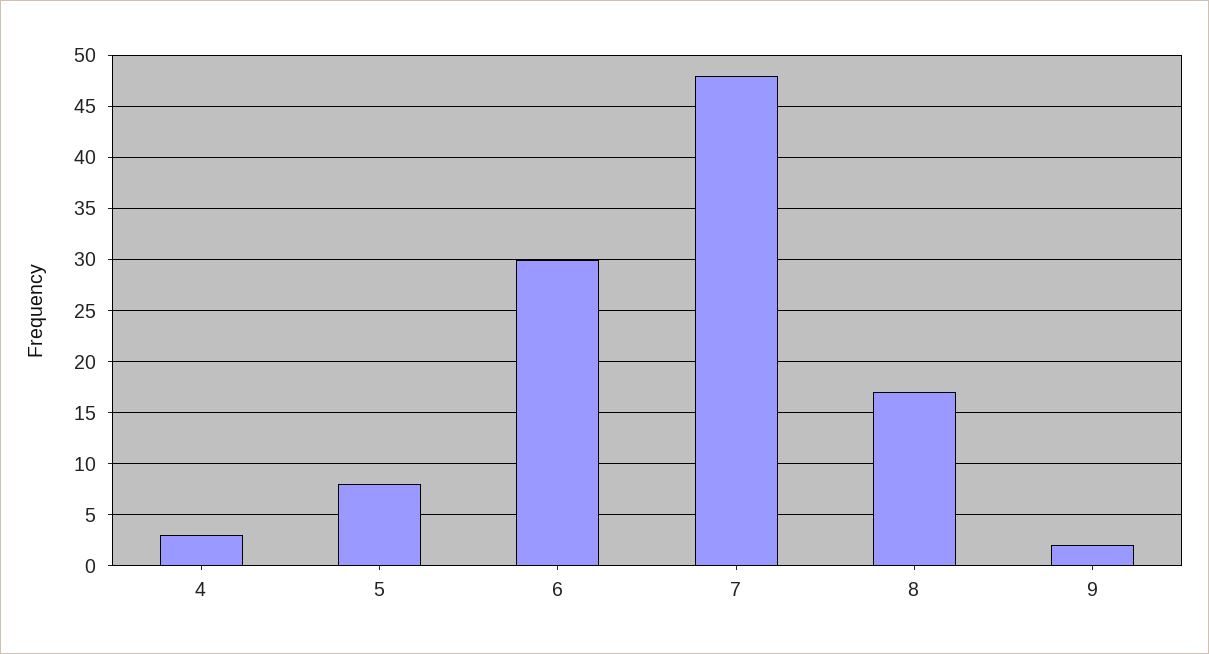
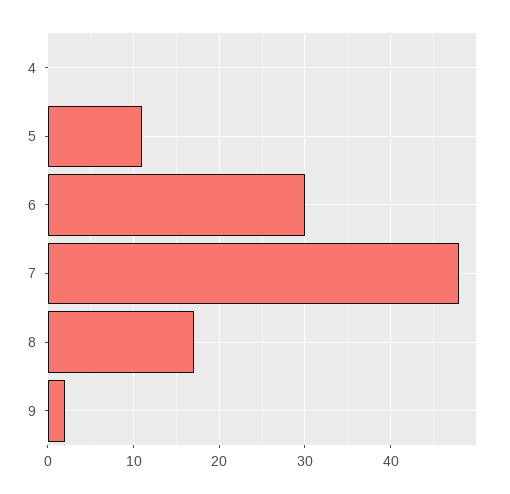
  {
-   "4": 3,
+   "4": 0,
-   "5": 8,
+   "5": 11,
    "6": 30,
    "7": 48,
    "8": 17,
    "9": 2
  }

